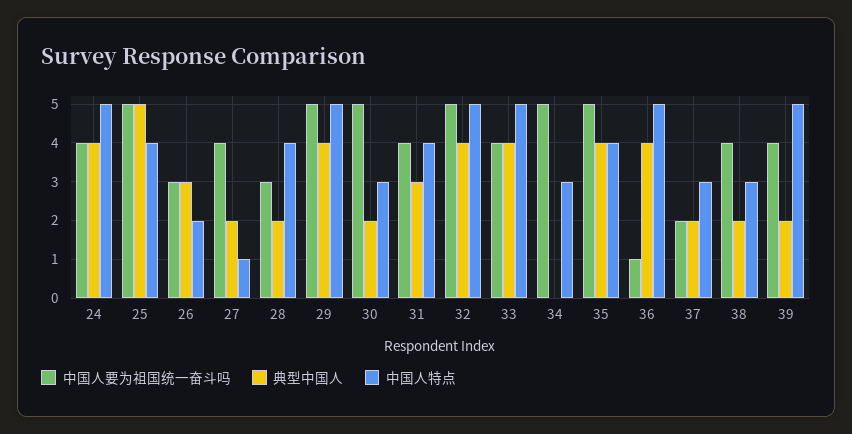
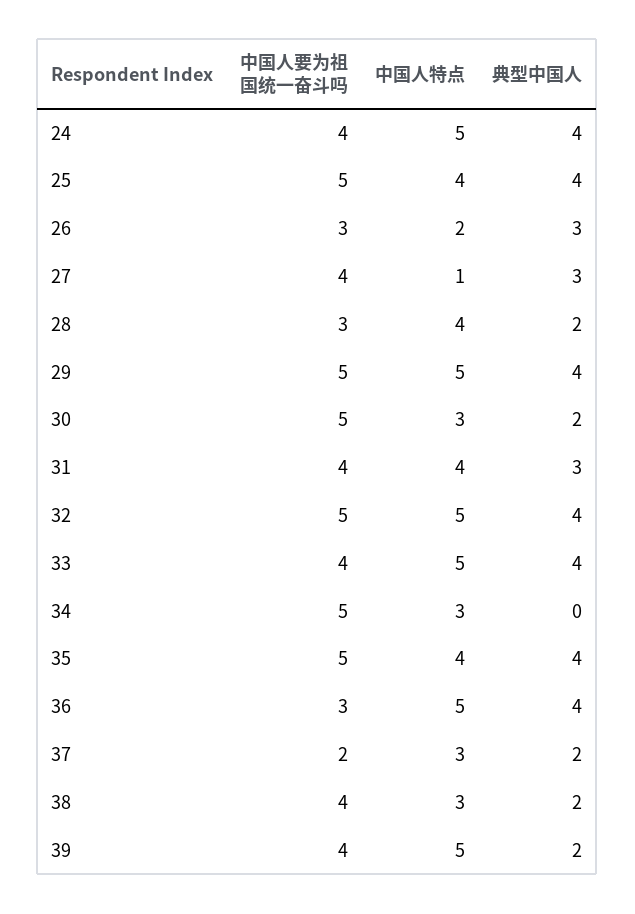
  {
    "中国人要为祖国统一奋斗吗": {
      "24": 4,
      "25": 5,
      "26": 3,
      "27": 4,
      "28": 3,
      "29": 5,
      "30": 5,
      "31": 4,
      "32": 5,
      "33": 4,
      "34": 5,
      "35": 5,
-     "36": 1,
+     "36": 3,
      "37": 2,
      "38": 4,
      "39": 4
    },
    "典型中国人": {
      "24": 4,
-     "25": 5,
+     "25": 4,
      "26": 3,
-     "27": 2,
+     "27": 3,
      "28": 2,
      "29": 4,
      "30": 2,
      "31": 3,
      "32": 4,
      "33": 4,
      "34": 0,
      "35": 4,
      "36": 4,
      "37": 2,
      "38": 2,
      "39": 2
    },
    "中国人特点": {
      "24": 5,
      "25": 4,
      "26": 2,
      "27": 1,
      "28": 4,
      "29": 5,
      "30": 3,
      "31": 4,
      "32": 5,
      "33": 5,
      "34": 3,
      "35": 4,
      "36": 5,
      "37": 3,
      "38": 3,
      "39": 5
    }
  }

